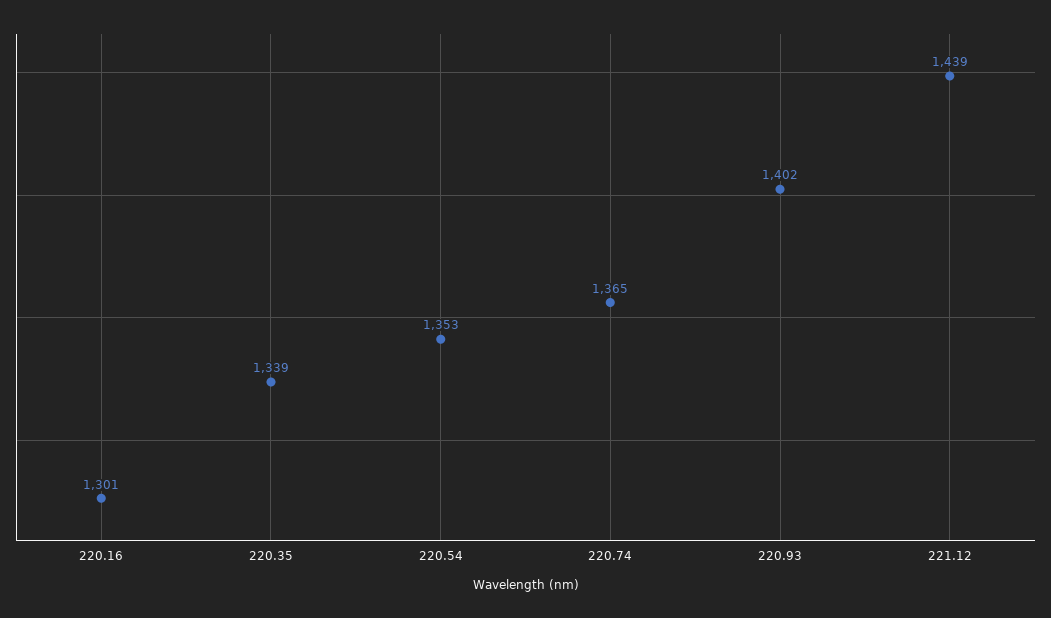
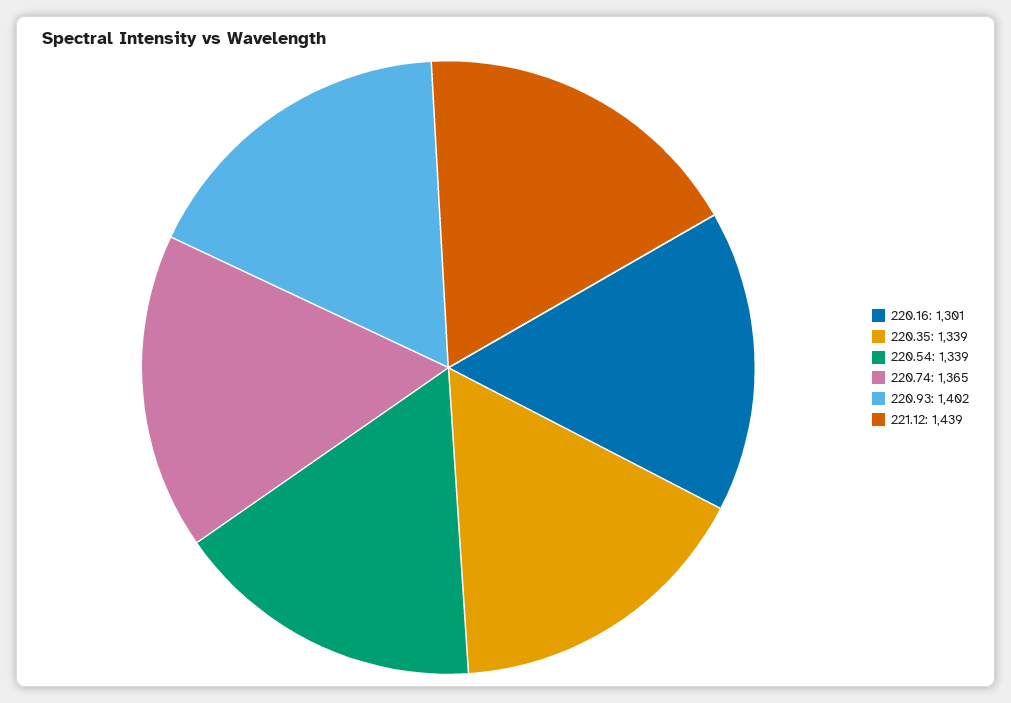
  {
    "220.16": 1301,
    "220.35": 1339,
-   "220.54": 1353,
+   "220.54": 1339,
    "220.74": 1365,
    "220.93": 1402,
    "221.12": 1439
  }

